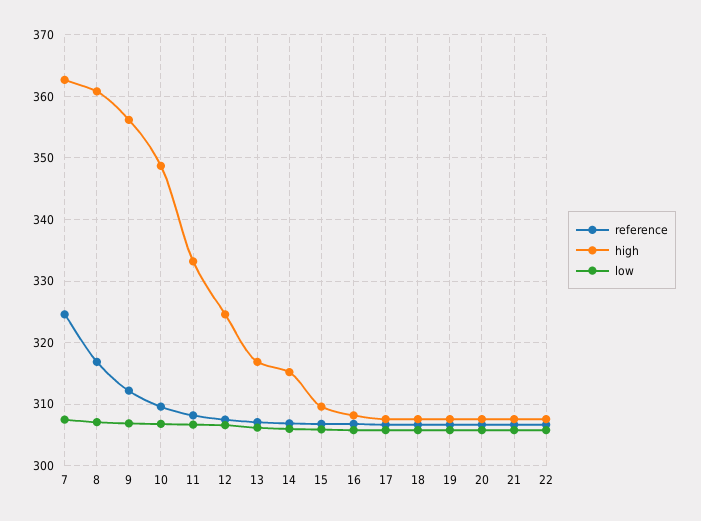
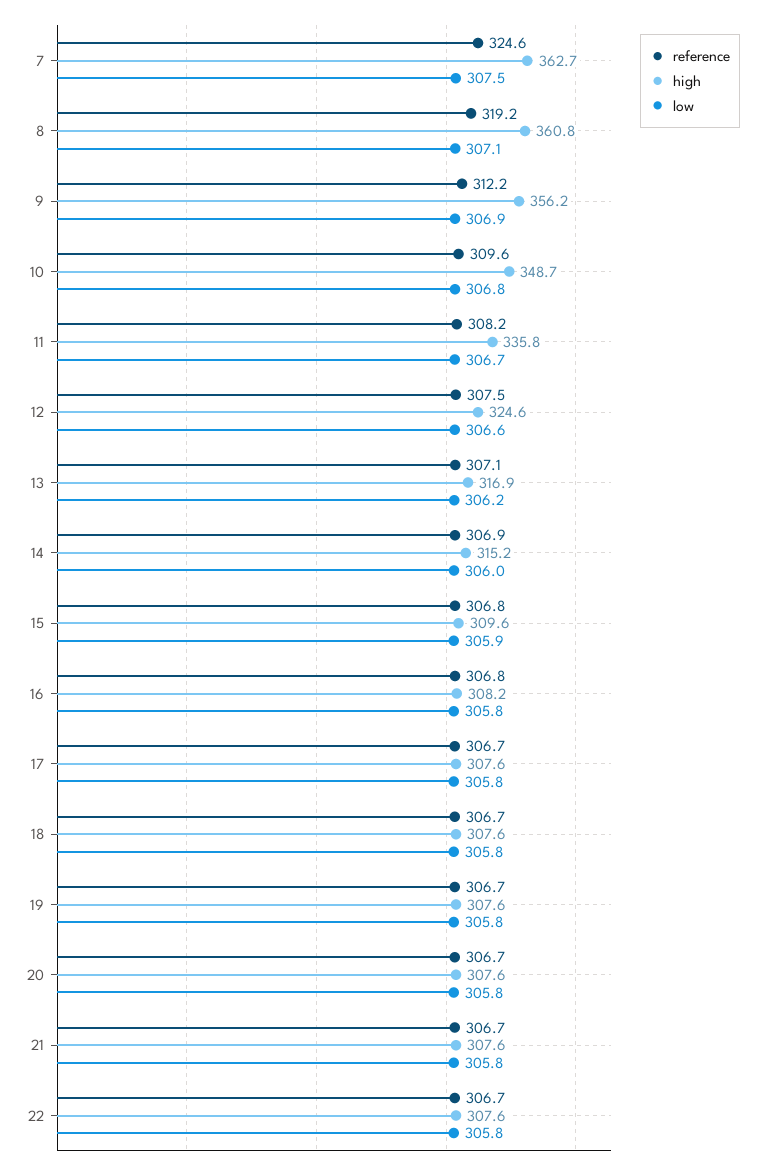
  {
    "reference": {
      "7": 324.6,
-     "8": 317,
+     "8": 319.2,
      "9": 312.2,
      "10": 309.6,
      "11": 308.2,
      "12": 307.5,
      "13": 307.1,
      "14": 306.9,
      "15": 306.8,
      "16": 306.8,
      "17": 306.7,
      "18": 306.7,
      "19": 306.7,
      "20": 306.7,
      "21": 306.7,
      "22": 306.7
    },
    "high": {
      "7": 362.7,
      "8": 360.8,
      "9": 356.2,
      "10": 348.7,
-     "11": 333,
+     "11": 335.8,
      "12": 324.6,
      "13": 316.9,
      "14": 315.2,
      "15": 309.6,
      "16": 308.2,
      "17": 307.6,
      "18": 307.6,
      "19": 307.6,
      "20": 307.6,
      "21": 307.6,
      "22": 307.6
    },
    "low": {
      "7": 307.5,
      "8": 307.1,
      "9": 306.9,
      "10": 306.8,
      "11": 306.7,
      "12": 306.6,
      "13": 306.2,
      "14": 306,
      "15": 305.9,
      "16": 305.8,
      "17": 305.8,
      "18": 305.8,
      "19": 305.8,
      "20": 305.8,
      "21": 305.8,
      "22": 305.8
    }
  }

